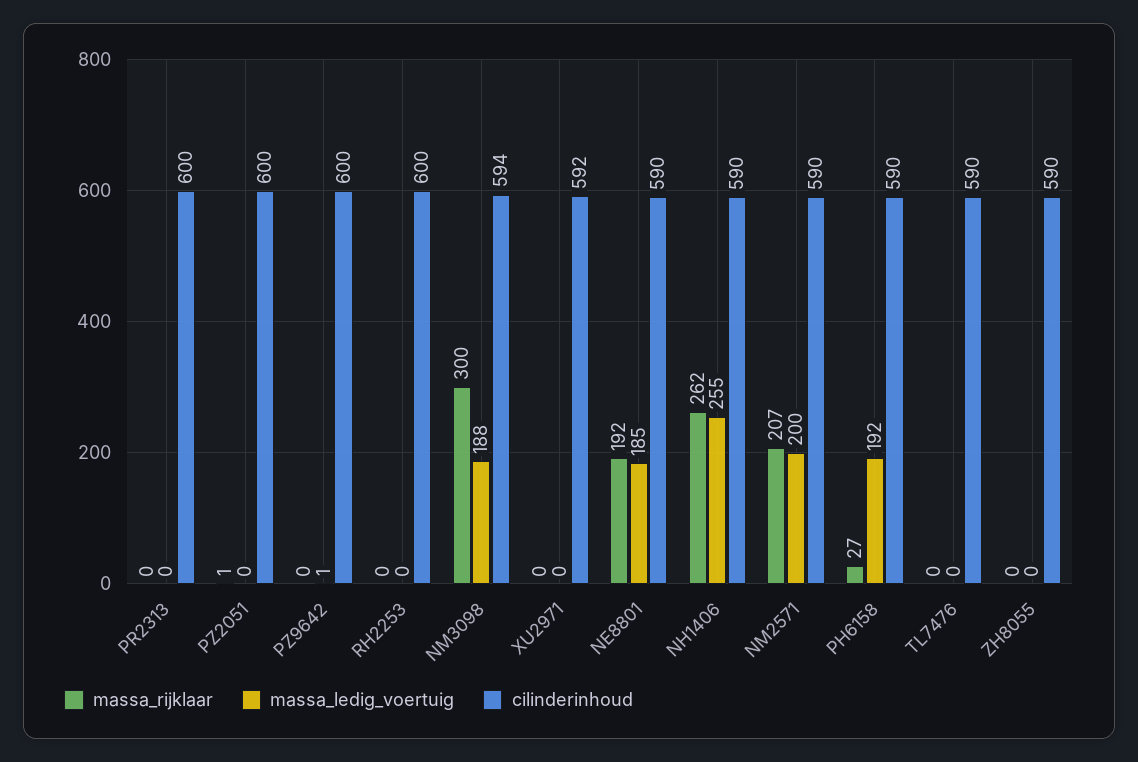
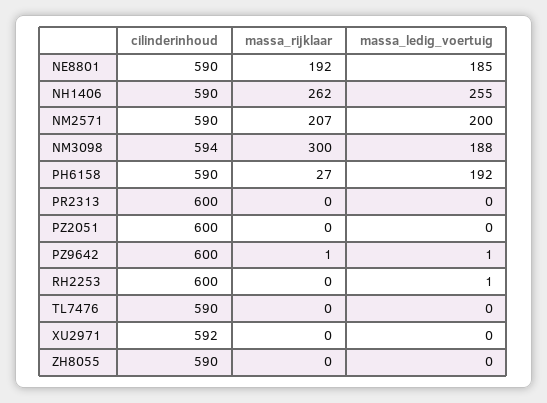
  {
    "massa_rijklaar": {
      "PR2313": 0,
-     "PZ2051": 1,
+     "PZ2051": 0,
-     "PZ9642": 0,
+     "PZ9642": 1,
      "RH2253": 0,
      "NM3098": 300,
      "XU2971": 0,
      "NE8801": 192,
      "NH1406": 262,
      "NM2571": 207,
      "PH6158": 27,
      "TL7476": 0,
      "ZH8055": 0
    },
    "massa_ledig_voertuig": {
      "PR2313": 0,
      "PZ2051": 0,
      "PZ9642": 1,
-     "RH2253": 0,
+     "RH2253": 1,
      "NM3098": 188,
      "XU2971": 0,
      "NE8801": 185,
      "NH1406": 255,
      "NM2571": 200,
      "PH6158": 192,
      "TL7476": 0,
      "ZH8055": 0
    },
    "cilinderinhoud": {
      "PR2313": 600,
      "PZ2051": 600,
      "PZ9642": 600,
      "RH2253": 600,
      "NM3098": 594,
      "XU2971": 592,
      "NE8801": 590,
      "NH1406": 590,
      "NM2571": 590,
      "PH6158": 590,
      "TL7476": 590,
      "ZH8055": 590
    }
  }

